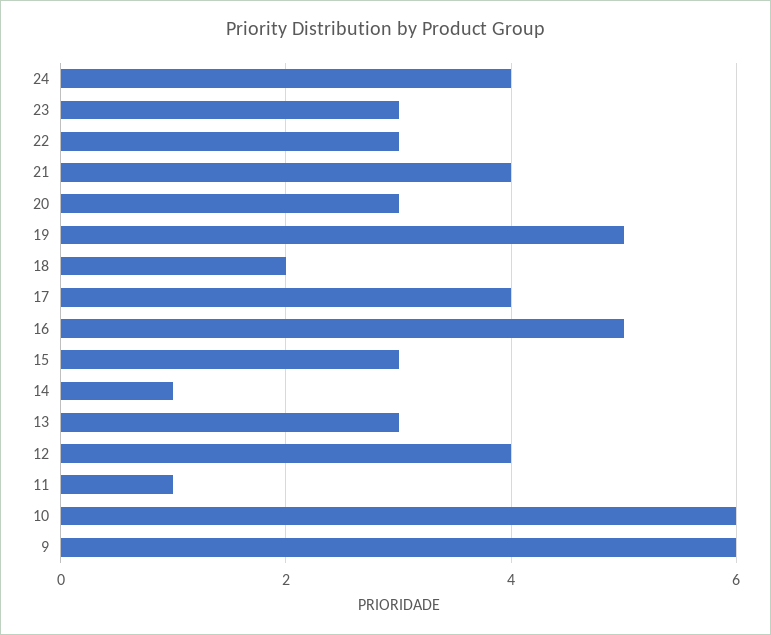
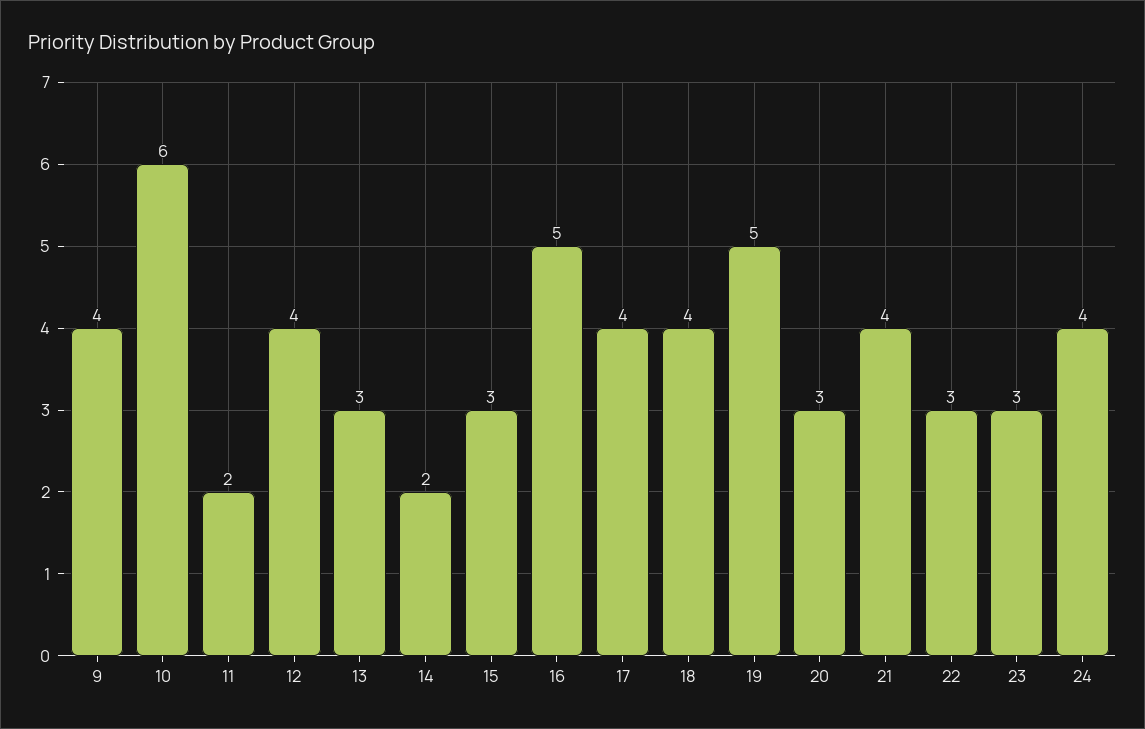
  {
    "24": 4,
    "23": 3,
    "22": 3,
    "21": 4,
    "20": 3,
    "19": 5,
-   "18": 2,
+   "18": 4,
    "17": 4,
    "16": 5,
    "15": 3,
-   "14": 1,
+   "14": 2,
    "13": 3,
    "12": 4,
-   "11": 1,
+   "11": 2,
    "10": 6,
-   "9": 6
+   "9": 4
  }

